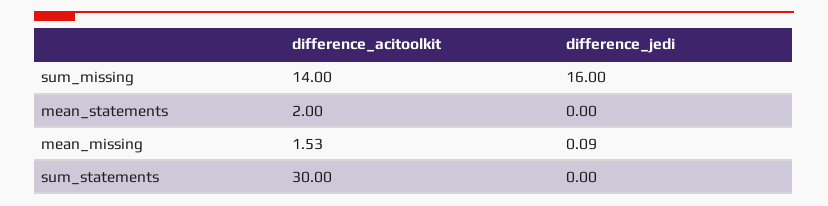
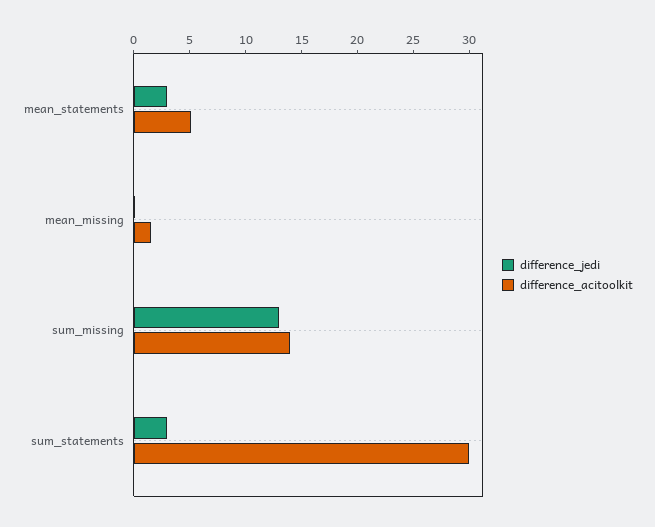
  {
    "difference_acitoolkit": {
      "sum_missing": 14,
-     "mean_statements": 2,
+     "mean_statements": 5,
      "mean_missing": 1.53,
      "sum_statements": 30
    },
    "difference_jedi": {
-     "sum_missing": 16,
+     "sum_missing": 13,
-     "mean_statements": 0,
+     "mean_statements": 3,
      "mean_missing": 0.09,
-     "sum_statements": 0
+     "sum_statements": 3
    }
  }

